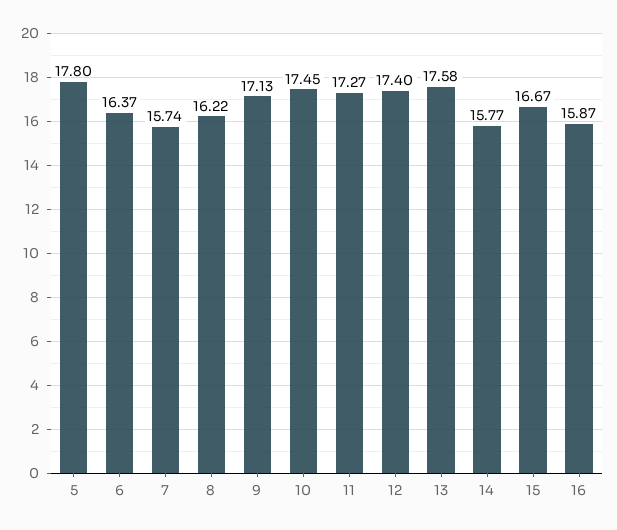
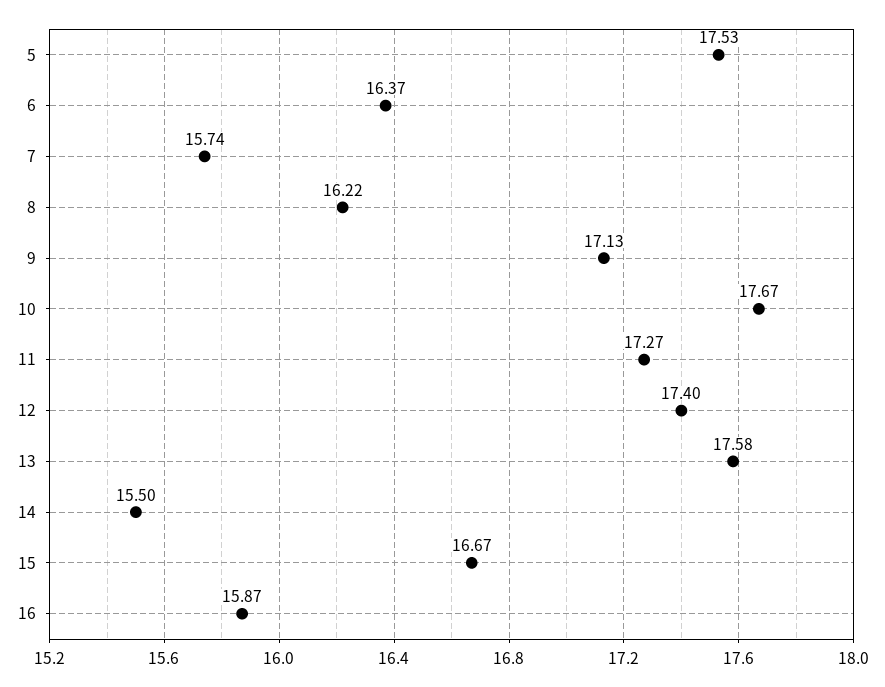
  {
-   "5": 17.8,
+   "5": 17.53,
    "6": 16.37,
    "7": 15.74,
    "8": 16.22,
    "9": 17.13,
-   "10": 17.45,
+   "10": 17.67,
    "11": 17.27,
    "12": 17.4,
    "13": 17.58,
-   "14": 15.77,
+   "14": 15.5,
    "15": 16.67,
    "16": 15.87
  }

